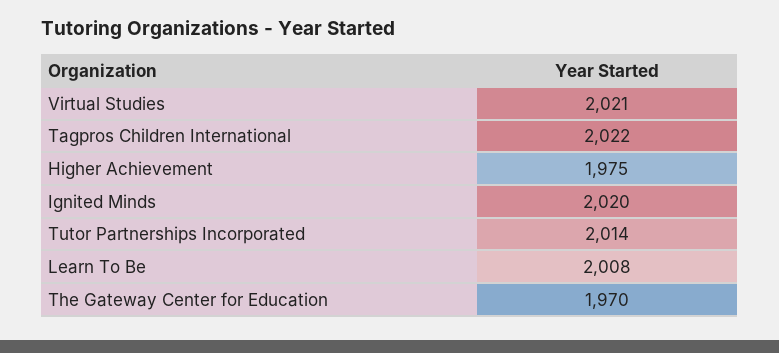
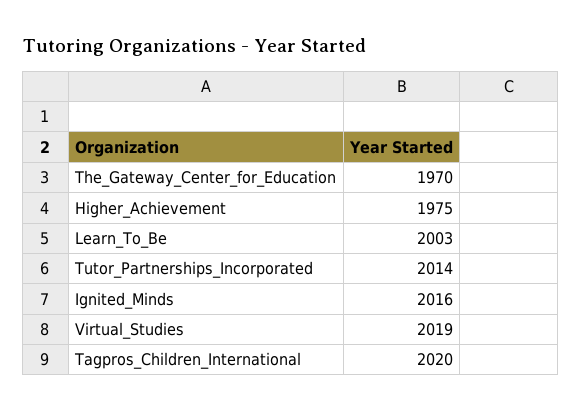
  {
-   "Virtual Studies": 2021,
+   "Virtual Studies": 2019,
-   "Tagpros Children International": 2022,
+   "Tagpros Children International": 2020,
    "Higher Achievement": 1975,
-   "Ignited Minds": 2020,
+   "Ignited Minds": 2016,
    "Tutor Partnerships Incorporated": 2014,
-   "Learn To Be": 2008,
+   "Learn To Be": 2003,
    "The Gateway Center for Education": 1970
  }

